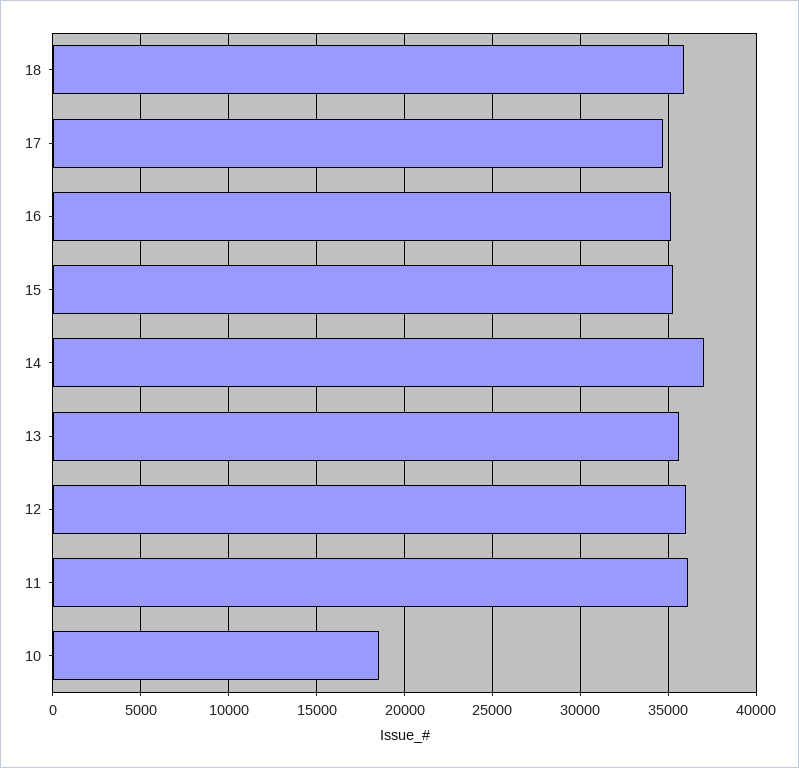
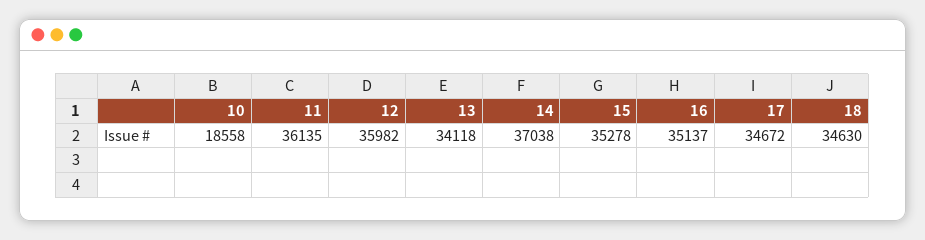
  {
-   "18": 36000,
+   "18": 34630,
    "17": 34672,
    "16": 35137,
    "15": 35278,
    "14": 37038,
-   "13": 35500,
+   "13": 34118,
    "12": 35982,
    "11": 36135,
    "10": 18558
  }

